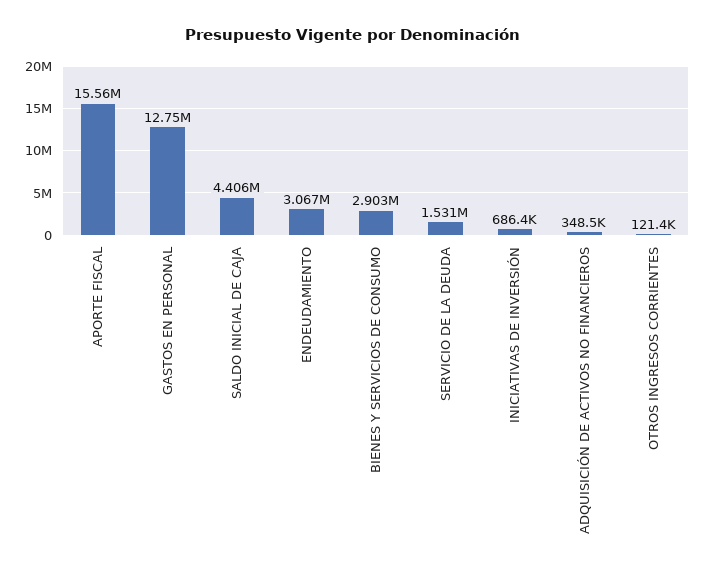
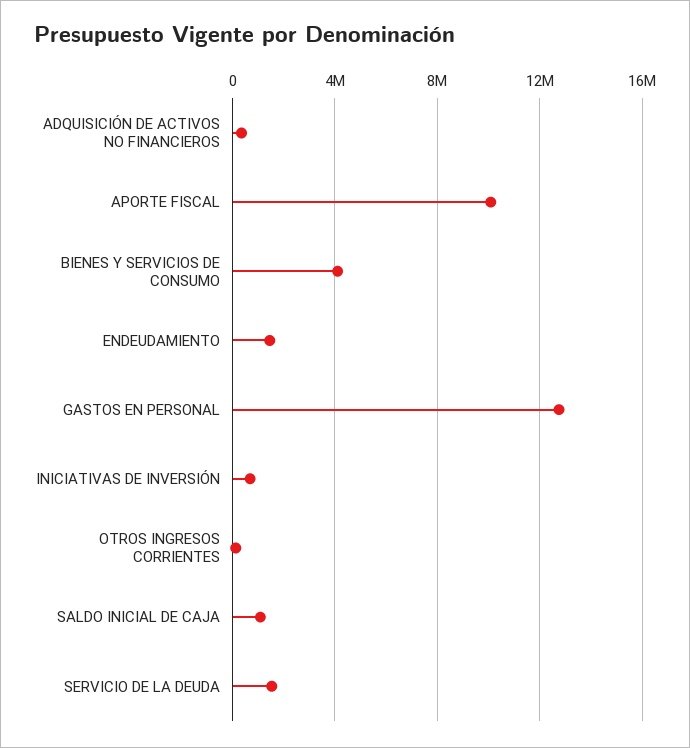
  {
-   "APORTE FISCAL": 15560000,
+   "APORTE FISCAL": 10000000,
    "GASTOS EN PERSONAL": 12750000,
-   "SALDO INICIAL DE CAJA": 4406000,
+   "SALDO INICIAL DE CAJA": 1000000,
-   "ENDEUDAMIENTO": 3067000,
+   "ENDEUDAMIENTO": 1500000,
-   "BIENES Y SERVICIOS DE CONSUMO": 2903000,
+   "BIENES Y SERVICIOS DE CONSUMO": 4000000,
    "SERVICIO DE LA DEUDA": 1531000,
    "INICIATIVAS DE INVERSIÓN": 686400,
    "ADQUISICIÓN DE ACTIVOS NO FINANCIEROS": 348500,
    "OTROS INGRESOS CORRIENTES": 121400
  }

